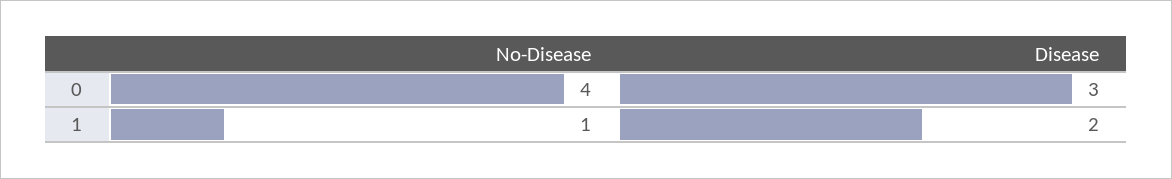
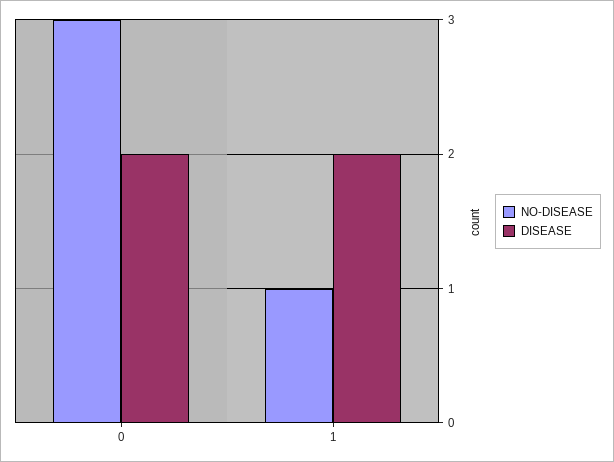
  {
    "No-Disease": {
-     "0": 4,
+     "0": 3,
      "1": 1
    },
    "Disease": {
-     "0": 3,
+     "0": 2,
      "1": 2
    }
  }

